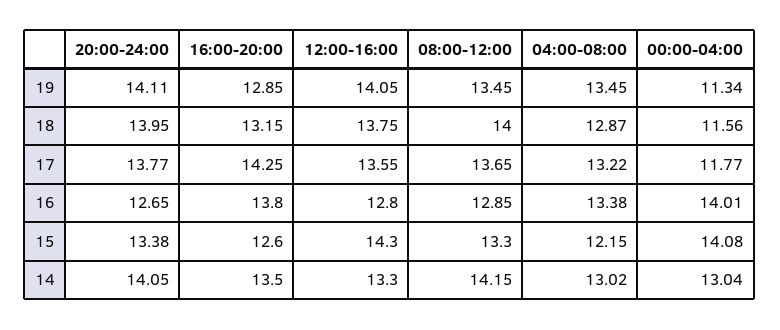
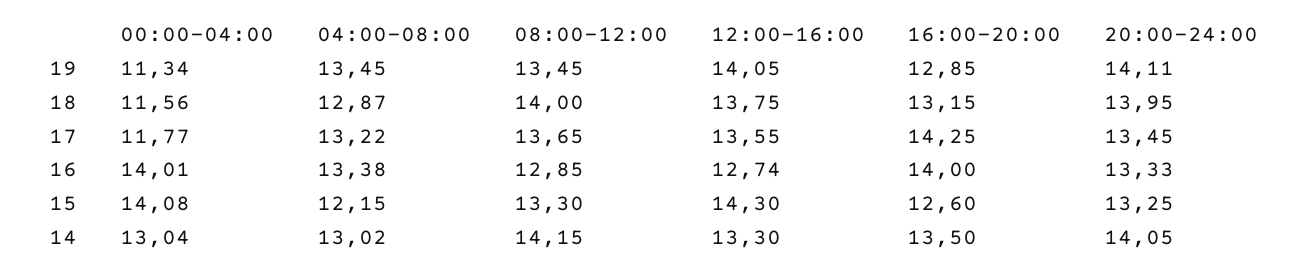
  {
    "20:00-24:00": {
      "19": 14.11,
      "18": 13.95,
-     "17": 13.77,
+     "17": 13.45,
-     "16": 12.65,
+     "16": 13.33,
-     "15": 13.38,
+     "15": 13.25,
      "14": 14.05
    },
    "16:00-20:00": {
      "19": 12.85,
      "18": 13.15,
      "17": 14.25,
-     "16": 13.8,
+     "16": 14,
      "15": 12.6,
      "14": 13.5
    },
    "12:00-16:00": {
      "19": 14.05,
      "18": 13.75,
      "17": 13.55,
-     "16": 12.8,
+     "16": 12.74,
      "15": 14.3,
      "14": 13.3
    },
    "08:00-12:00": {
      "19": 13.45,
      "18": 14,
      "17": 13.65,
      "16": 12.85,
      "15": 13.3,
      "14": 14.15
    },
    "04:00-08:00": {
      "19": 13.45,
      "18": 12.87,
      "17": 13.22,
      "16": 13.38,
      "15": 12.15,
      "14": 13.02
    },
    "00:00-04:00": {
      "19": 11.34,
      "18": 11.56,
      "17": 11.77,
      "16": 14.01,
      "15": 14.08,
      "14": 13.04
    }
  }

